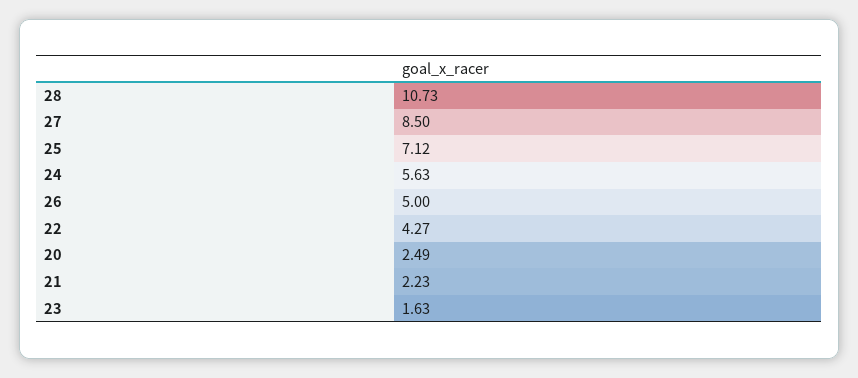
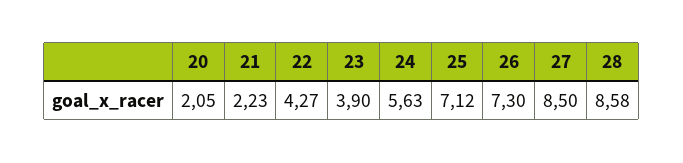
  {
-   "28": 10.73,
+   "28": 8.58,
    "27": 8.5,
    "25": 7.12,
    "24": 5.63,
-   "26": 5,
+   "26": 7.3,
    "22": 4.27,
-   "20": 2.49,
+   "20": 2.05,
    "21": 2.23,
-   "23": 1.63
+   "23": 3.9
  }

